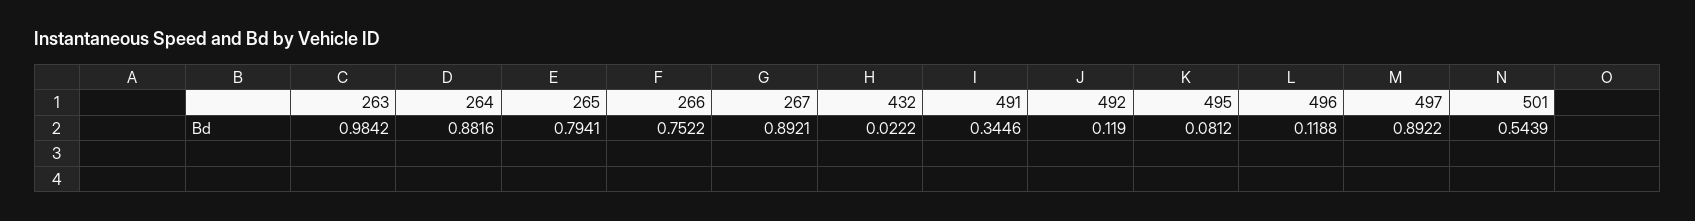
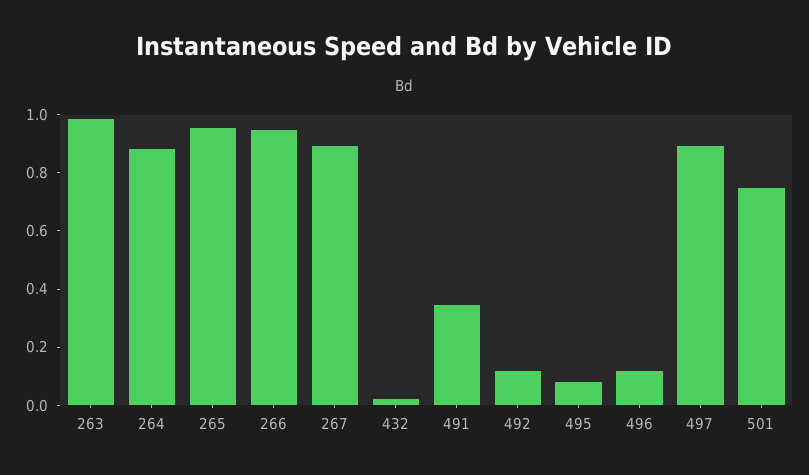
  {
    "263": 0.9842,
    "264": 0.8816,
-   "265": 0.7941,
+   "265": 0.95,
-   "266": 0.7522,
+   "266": 0.95,
    "267": 0.8921,
    "432": 0.0222,
    "491": 0.3446,
    "492": 0.119,
    "495": 0.0812,
    "496": 0.1188,
    "497": 0.8922,
-   "501": 0.5439
+   "501": 0.75
  }

